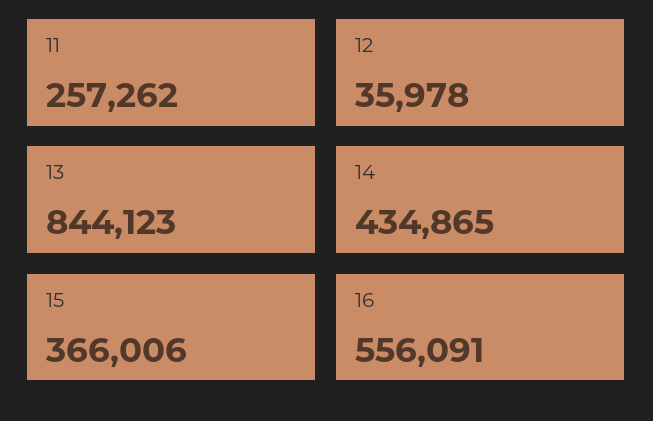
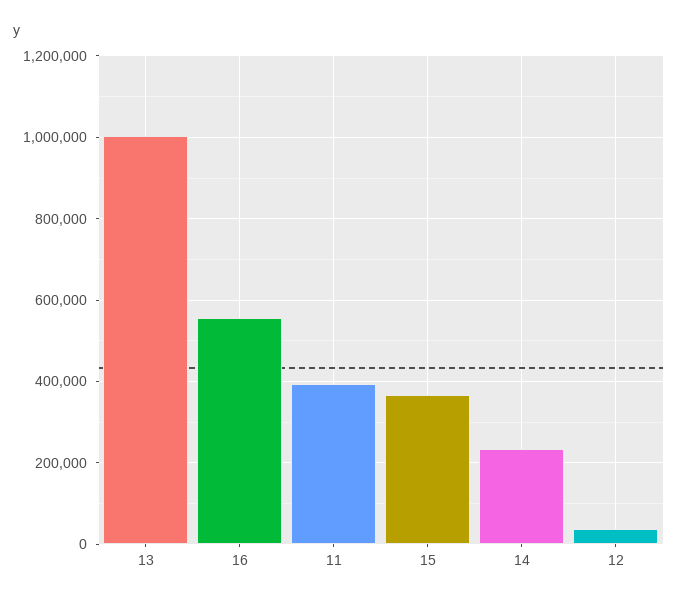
  {
-   "11": 257262,
+   "11": 400000,
    "12": 35978,
-   "13": 844123,
+   "13": 1000000,
-   "14": 434865,
+   "14": 240000,
    "15": 366006,
    "16": 556091
  }

